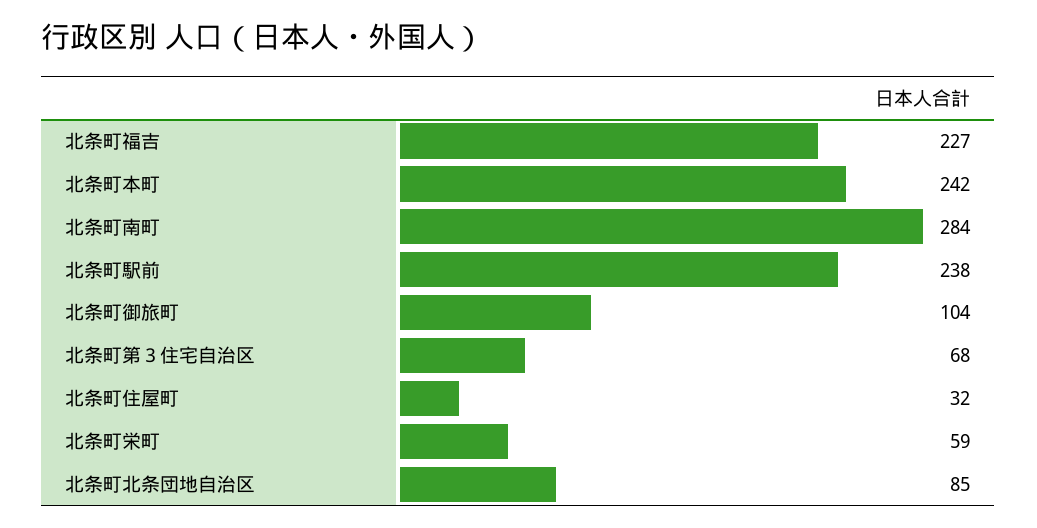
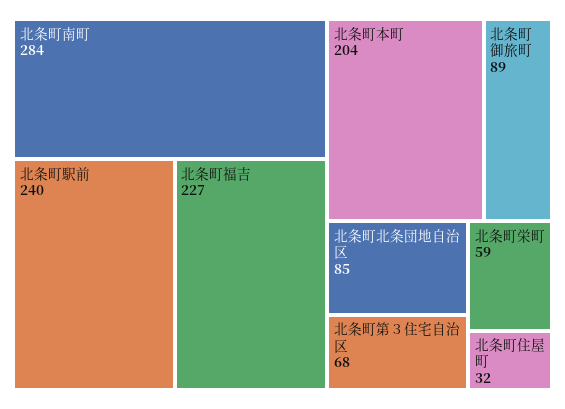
  {
    "北条町福吉": 227,
-   "北条町本町": 242,
+   "北条町本町": 204,
    "北条町南町": 284,
-   "北条町駅前": 238,
+   "北条町駅前": 240,
-   "北条町御旅町": 104,
+   "北条町御旅町": 89,
    "北条町第３住宅自治区": 68,
    "北条町住屋町": 32,
    "北条町栄町": 59,
    "北条町北条団地自治区": 85
  }

